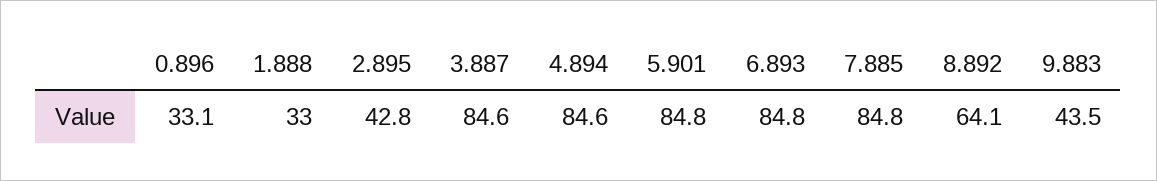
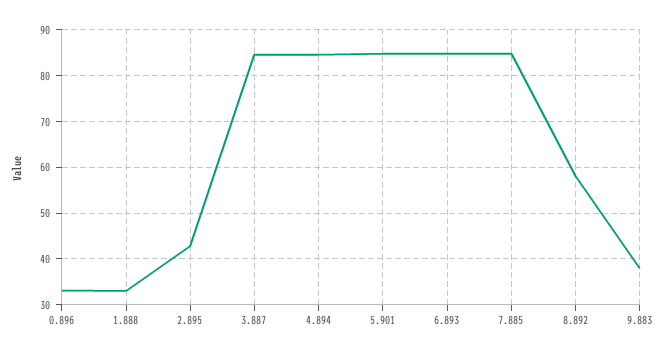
  {
    "0.896": 33.1,
    "1.888": 33,
    "2.895": 42.8,
    "3.887": 84.6,
    "4.894": 84.6,
    "5.901": 84.8,
    "6.893": 84.8,
    "7.885": 84.8,
-   "8.892": 64.1,
+   "8.892": 58,
-   "9.883": 43.5
+   "9.883": 38
  }

